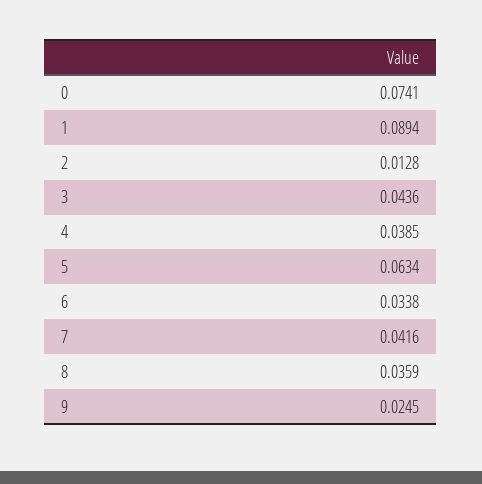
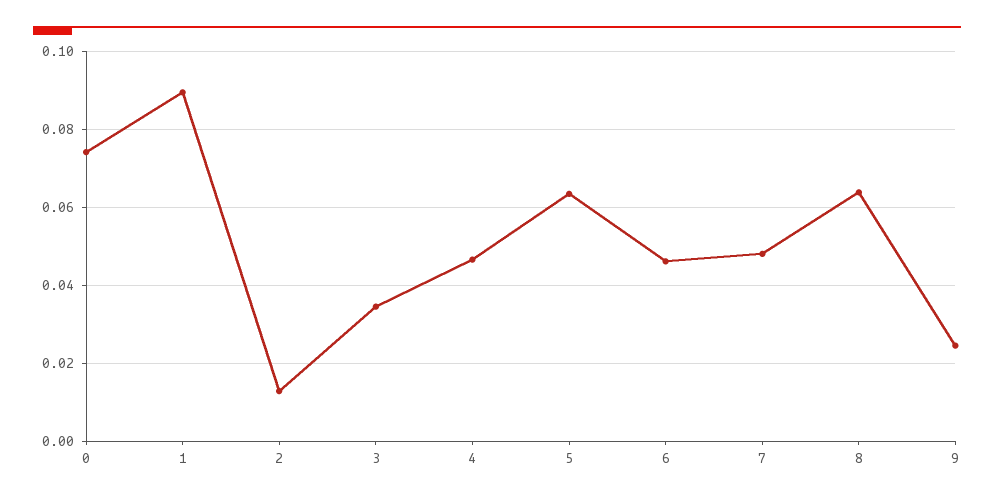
  {
    "0": 0.0741,
    "1": 0.0894,
    "2": 0.0128,
-   "3": 0.0436,
+   "3": 0.034,
-   "4": 0.0385,
+   "4": 0.046,
    "5": 0.0634,
-   "6": 0.0338,
+   "6": 0.046,
-   "7": 0.0416,
+   "7": 0.048,
-   "8": 0.0359,
+   "8": 0.064,
    "9": 0.0245
  }

